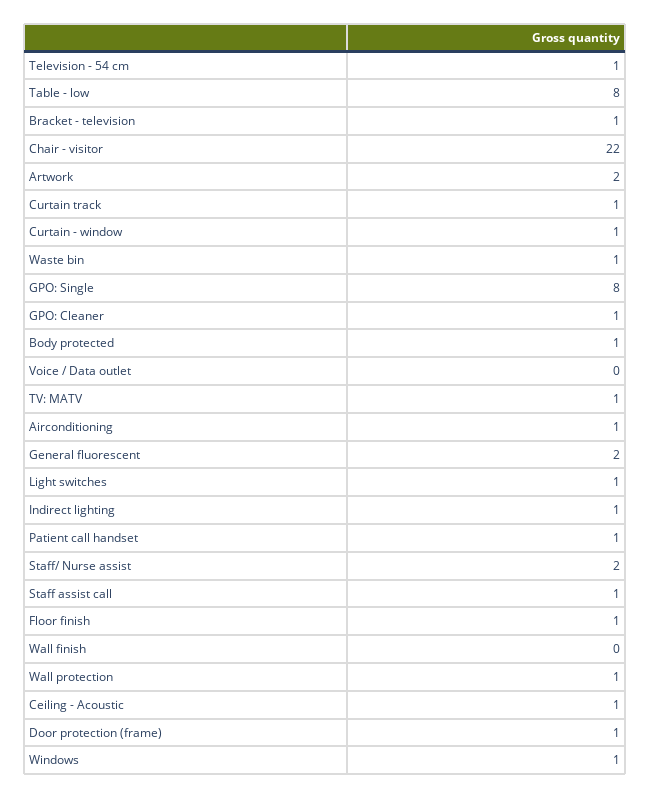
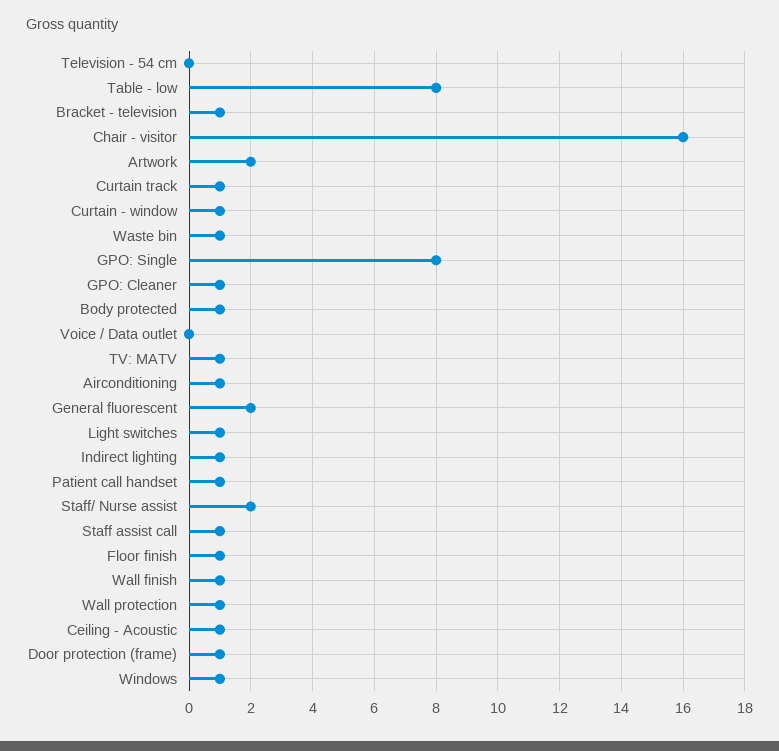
  {
-   "Television - 54 cm": 1,
+   "Television - 54 cm": 0,
    "Table - low": 8,
    "Bracket - television": 1,
-   "Chair - visitor": 22,
+   "Chair - visitor": 16,
    "Artwork": 2,
    "Curtain track": 1,
    "Curtain - window": 1,
    "Waste bin": 1,
    "GPO: Single": 8,
    "GPO: Cleaner": 1,
    "Body protected": 1,
    "Voice / Data outlet": 0,
    "TV: MATV": 1,
    "Airconditioning": 1,
    "General fluorescent": 2,
    "Light switches": 1,
    "Indirect lighting": 1,
    "Patient call handset": 1,
    "Staff/ Nurse assist": 2,
    "Staff assist call": 1,
    "Floor finish": 1,
-   "Wall finish": 0,
+   "Wall finish": 1,
    "Wall protection": 1,
    "Ceiling - Acoustic": 1,
    "Door protection (frame)": 1,
    "Windows": 1
  }

